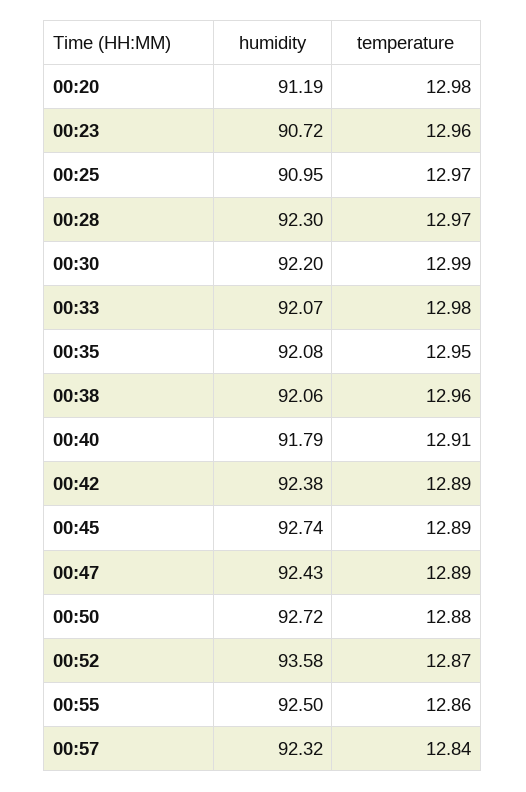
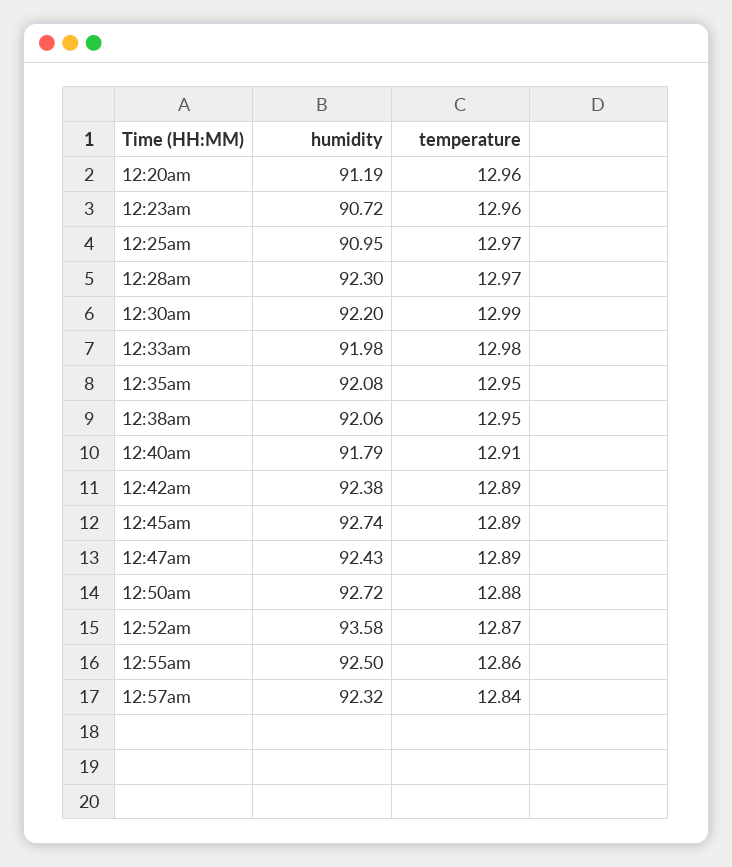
  {
    "humidity": {
      "00:20": 91.19,
      "00:23": 90.72,
      "00:25": 90.95,
      "00:28": 92.3,
      "00:30": 92.2,
-     "00:33": 92.07,
+     "00:33": 91.98,
      "00:35": 92.08,
      "00:38": 92.06,
      "00:40": 91.79,
      "00:42": 92.38,
      "00:45": 92.74,
      "00:47": 92.43,
      "00:50": 92.72,
      "00:52": 93.58,
      "00:55": 92.5,
      "00:57": 92.32
    },
    "temperature": {
-     "00:20": 12.98,
+     "00:20": 12.96,
      "00:23": 12.96,
      "00:25": 12.97,
      "00:28": 12.97,
      "00:30": 12.99,
      "00:33": 12.98,
      "00:35": 12.95,
-     "00:38": 12.96,
+     "00:38": 12.95,
      "00:40": 12.91,
      "00:42": 12.89,
      "00:45": 12.89,
      "00:47": 12.89,
      "00:50": 12.88,
      "00:52": 12.87,
      "00:55": 12.86,
      "00:57": 12.84
    }
  }

